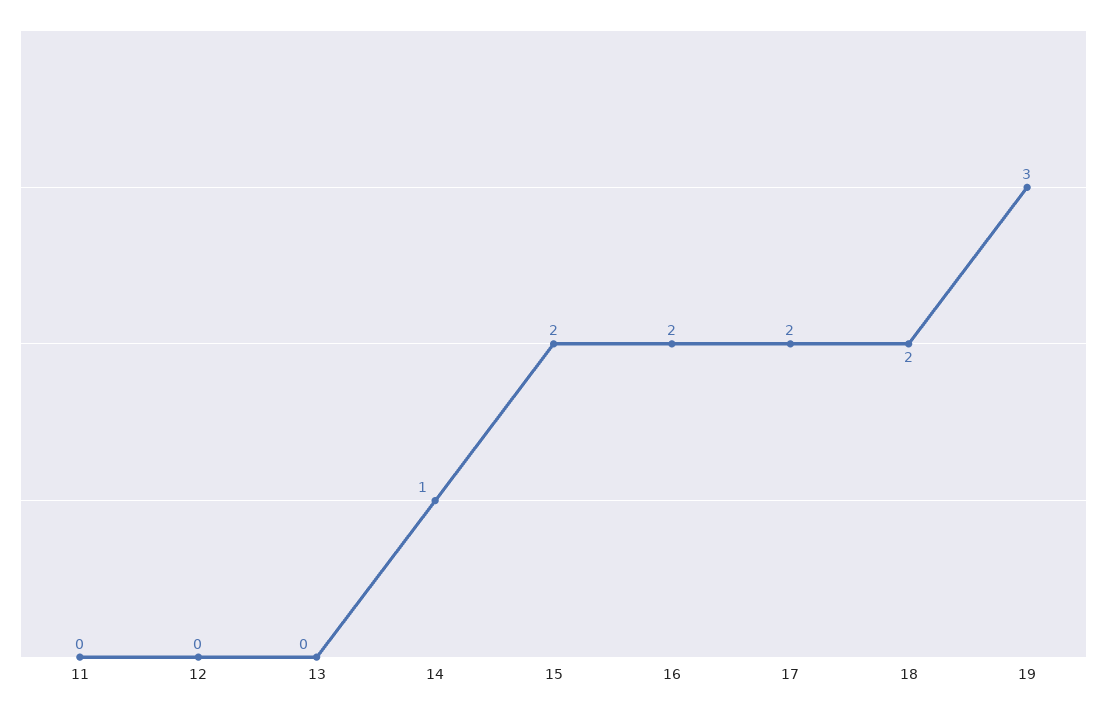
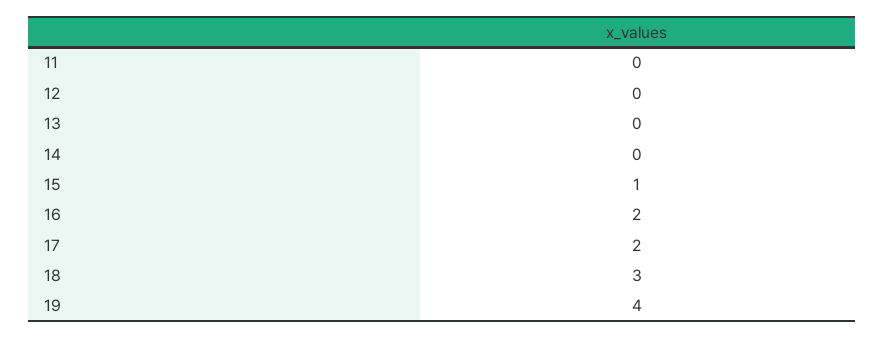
  {
    "11": 0,
    "12": 0,
    "13": 0,
-   "14": 1,
+   "14": 0,
-   "15": 2,
+   "15": 1,
    "16": 2,
    "17": 2,
-   "18": 2,
+   "18": 3,
-   "19": 3
+   "19": 4
  }

